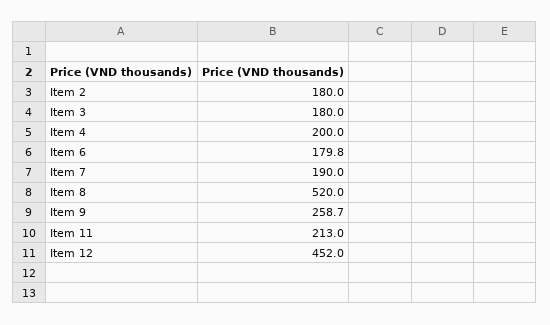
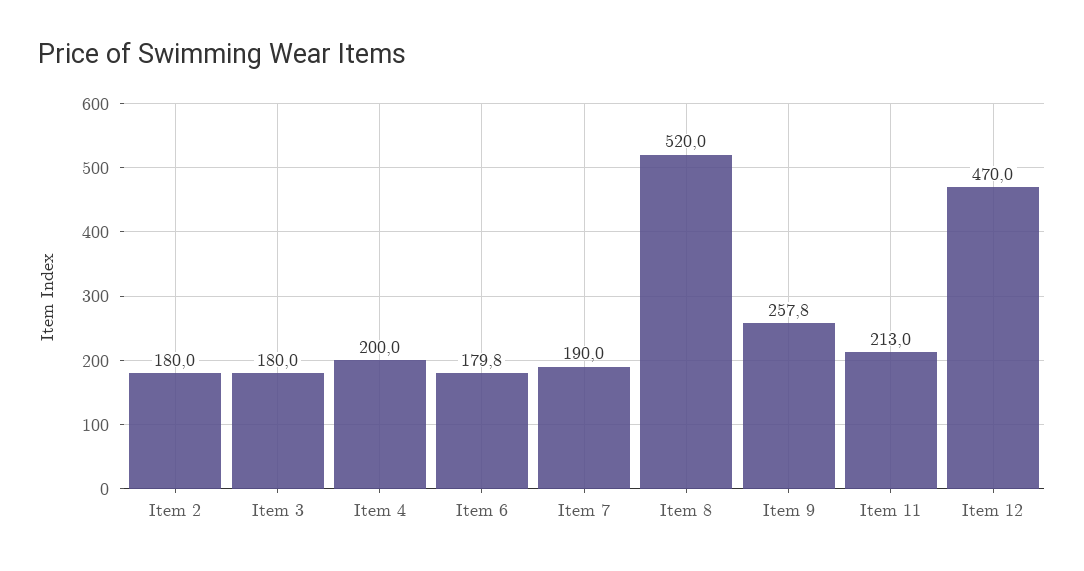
  {
    "Item 2": 180,
    "Item 3": 180,
    "Item 4": 200,
    "Item 6": 179.8,
    "Item 7": 190,
    "Item 8": 520,
-   "Item 9": 258.7,
+   "Item 9": 257.8,
    "Item 11": 213,
-   "Item 12": 452
+   "Item 12": 470
  }

